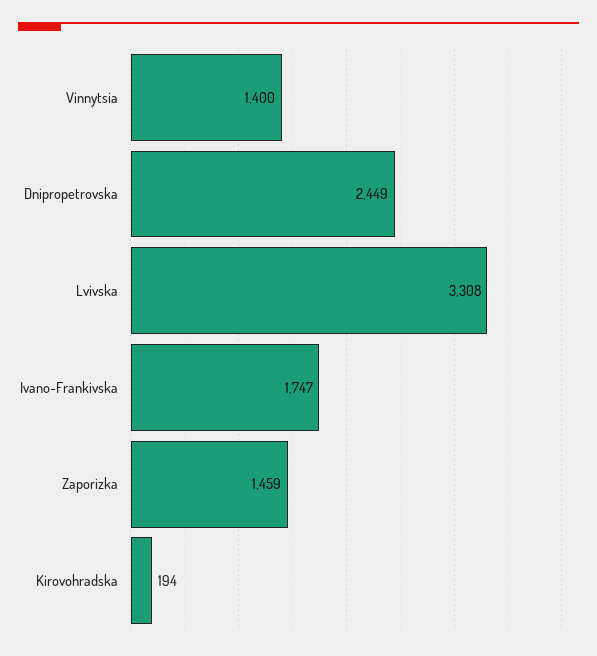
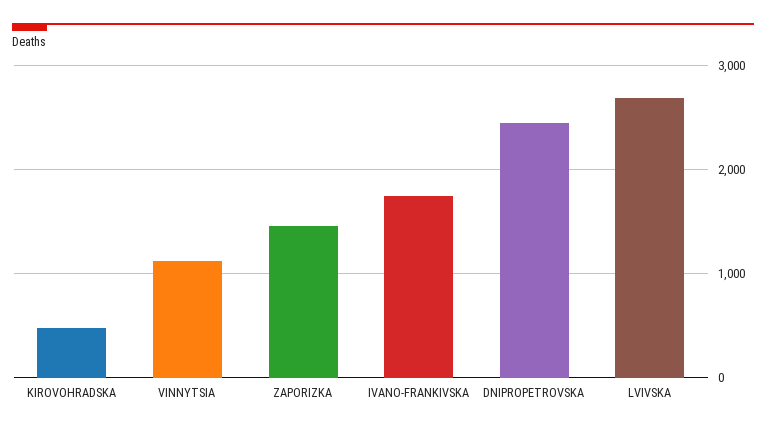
  {
-   "Vinnytsia": 1400,
+   "Vinnytsia": 1100,
    "Dnipropetrovska": 2449,
-   "Lvivska": 3308,
+   "Lvivska": 2700,
    "Ivano-Frankivska": 1747,
    "Zaporizka": 1459,
-   "Kirovohradska": 194
+   "Kirovohradska": 500
  }

